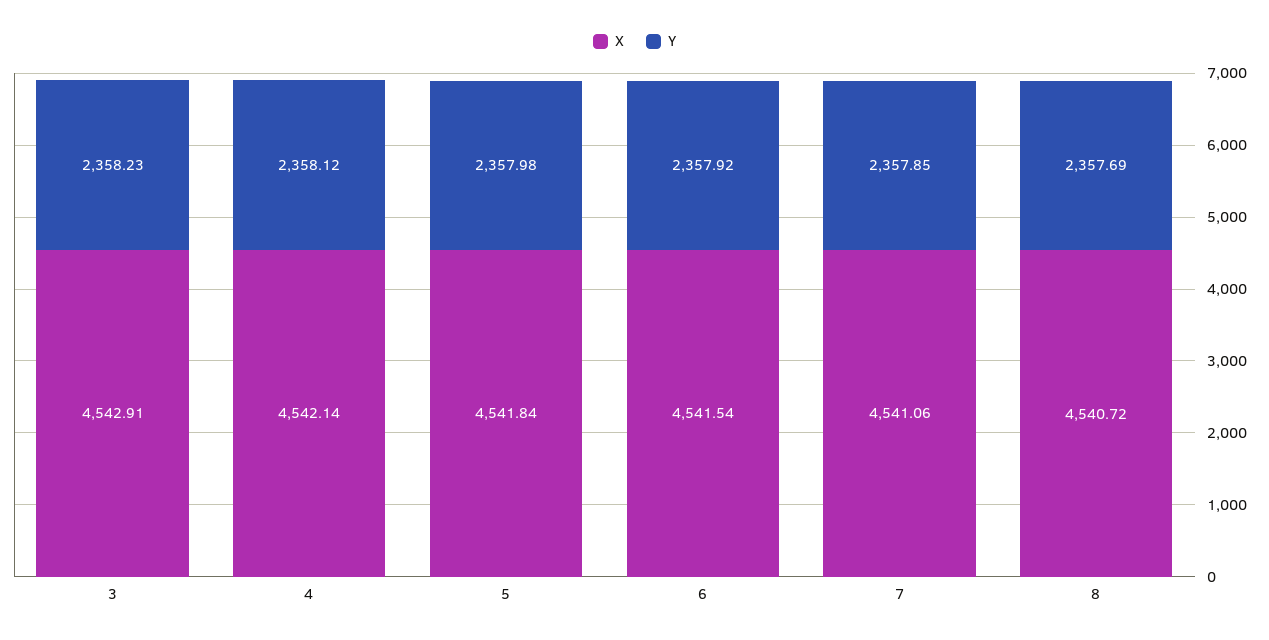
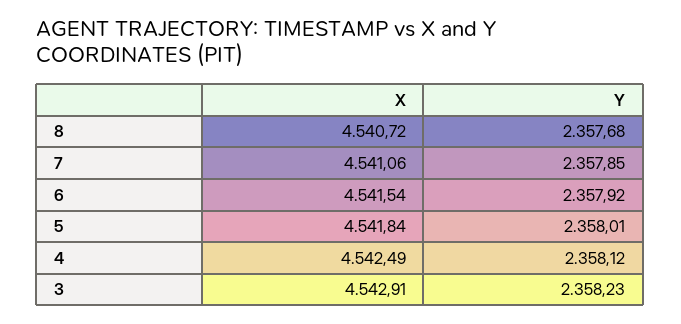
  {
    "X": {
      "3": 4542.91,
-     "4": 4542.14,
+     "4": 4542.49,
      "5": 4541.84,
      "6": 4541.54,
      "7": 4541.06,
      "8": 4540.72
    },
    "Y": {
      "3": 2358.23,
      "4": 2358.12,
-     "5": 2357.98,
+     "5": 2358.01,
      "6": 2357.92,
      "7": 2357.85,
-     "8": 2357.69
+     "8": 2357.68
    }
  }

